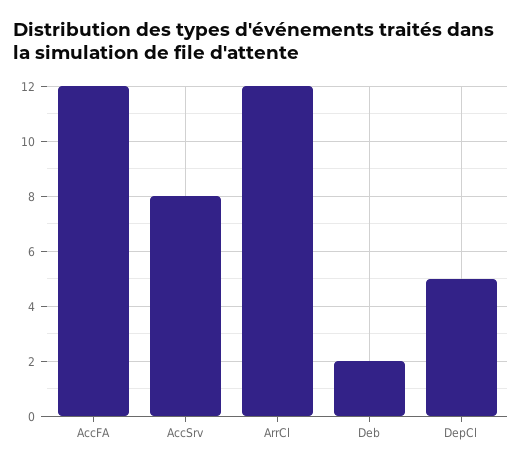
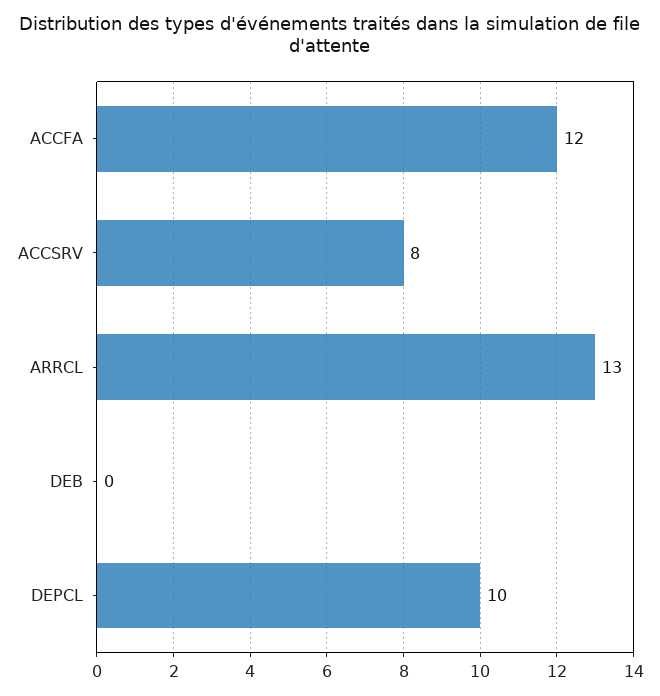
  {
    "AccFA": 12,
    "AccSrv": 8,
-   "ArrCl": 12,
+   "ArrCl": 13,
-   "Deb": 2,
+   "Deb": 0,
-   "DepCl": 5
+   "DepCl": 10
  }

